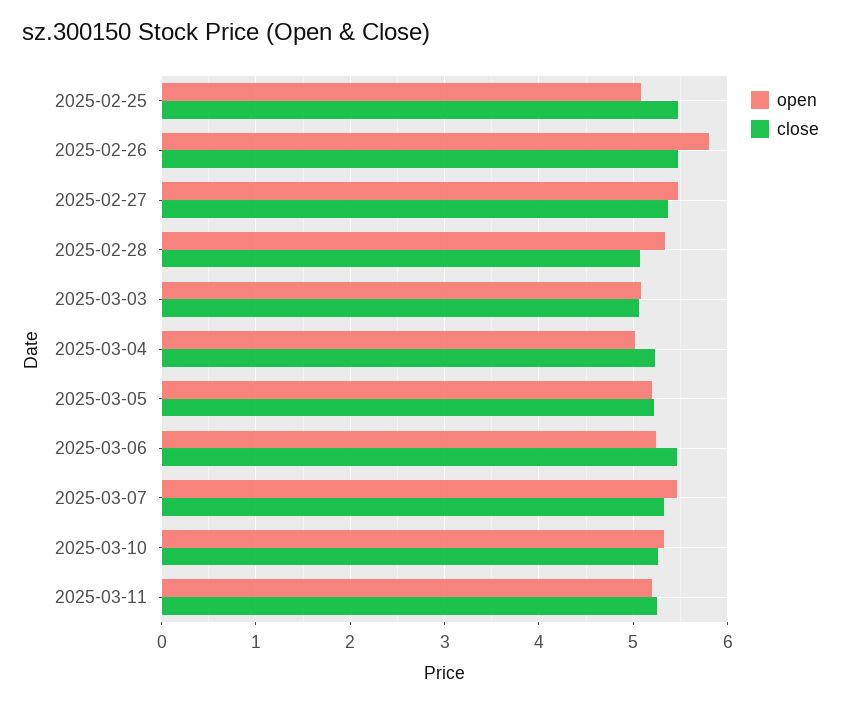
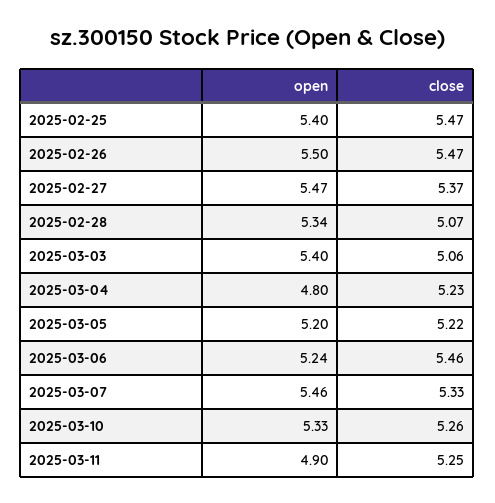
  {
    "open": {
-     "2025-02-25": 5.1,
+     "2025-02-25": 5.4,
-     "2025-02-26": 5.8,
+     "2025-02-26": 5.5,
      "2025-02-27": 5.47,
      "2025-02-28": 5.34,
-     "2025-03-03": 5.1,
+     "2025-03-03": 5.4,
-     "2025-03-04": 5,
+     "2025-03-04": 4.8,
      "2025-03-05": 5.2,
      "2025-03-06": 5.24,
      "2025-03-07": 5.46,
      "2025-03-10": 5.33,
-     "2025-03-11": 5.2
+     "2025-03-11": 4.9
    },
    "close": {
      "2025-02-25": 5.47,
      "2025-02-26": 5.47,
      "2025-02-27": 5.37,
      "2025-02-28": 5.07,
      "2025-03-03": 5.06,
      "2025-03-04": 5.23,
      "2025-03-05": 5.22,
      "2025-03-06": 5.46,
      "2025-03-07": 5.33,
      "2025-03-10": 5.26,
      "2025-03-11": 5.25
    }
  }

